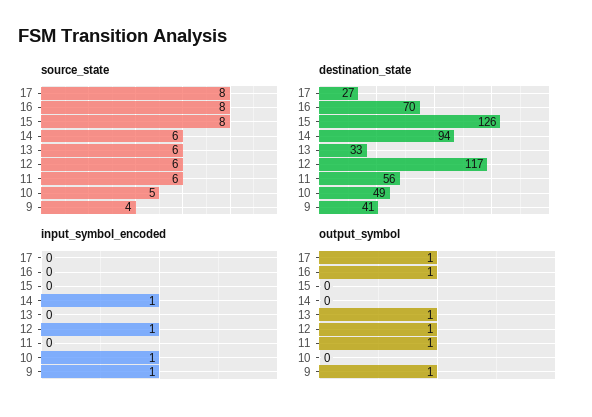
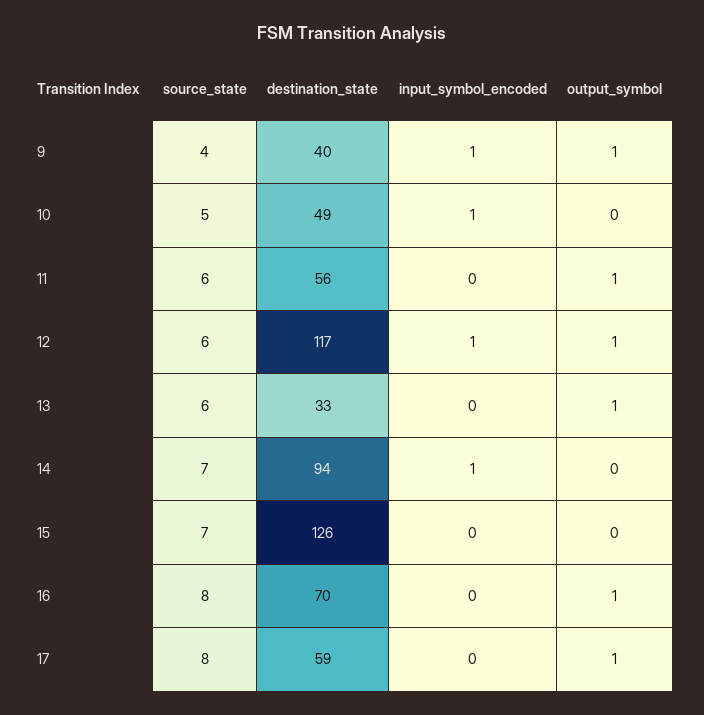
  {
    "source_state": {
      "17": 8,
      "16": 8,
-     "15": 8,
+     "15": 7,
-     "14": 6,
+     "14": 7,
      "13": 6,
      "12": 6,
      "11": 6,
      "10": 5,
      "9": 4
    },
    "destination_state": {
-     "17": 27,
+     "17": 59,
      "16": 70,
      "15": 126,
      "14": 94,
      "13": 33,
      "12": 117,
      "11": 56,
      "10": 49,
-     "9": 41
+     "9": 40
    },
    "input_symbol_encoded": {
      "17": 0,
      "16": 0,
      "15": 0,
      "14": 1,
      "13": 0,
      "12": 1,
      "11": 0,
      "10": 1,
      "9": 1
    },
    "output_symbol": {
      "17": 1,
      "16": 1,
      "15": 0,
      "14": 0,
      "13": 1,
      "12": 1,
      "11": 1,
      "10": 0,
      "9": 1
    }
  }

